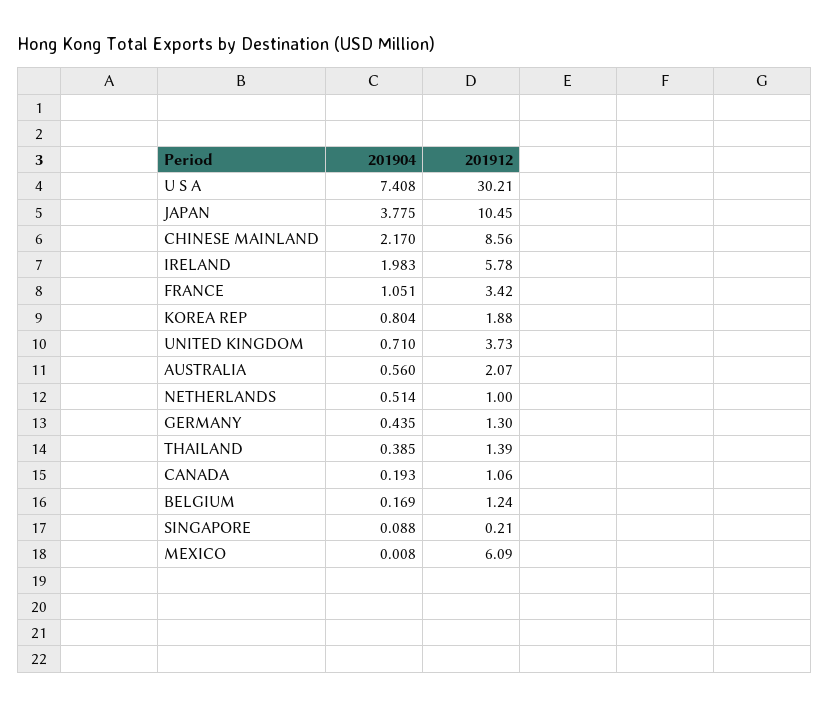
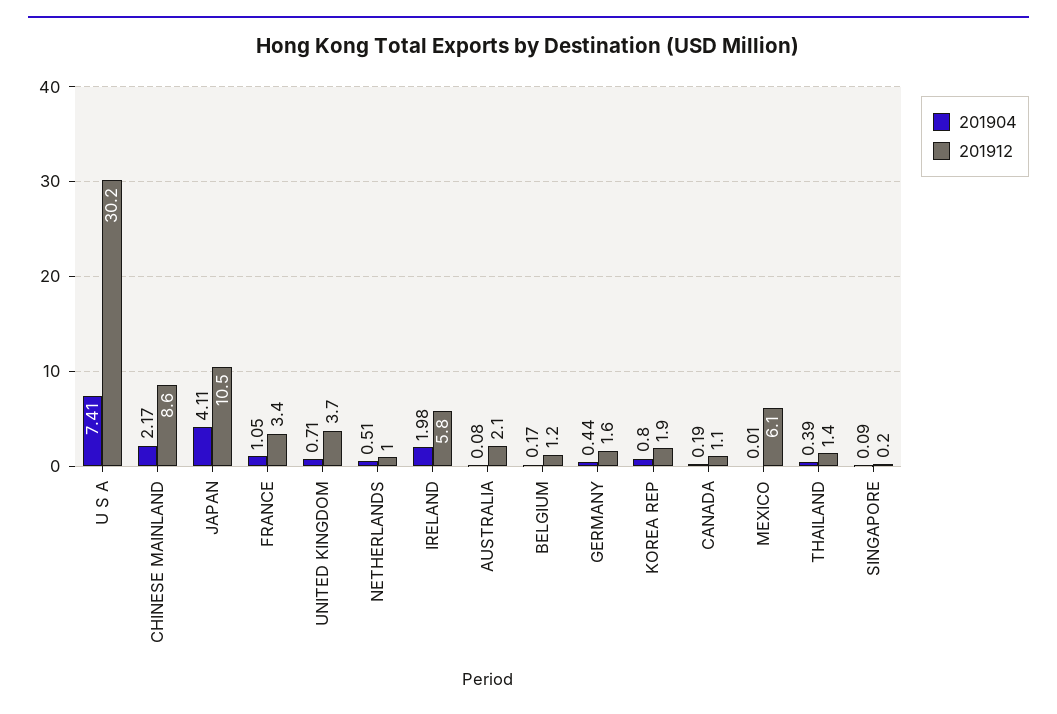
  {
    "201904": {
      "U S A": 7.408,
-     "JAPAN": 3.775,
+     "JAPAN": 4.11,
      "CHINESE MAINLAND": 2.17,
      "IRELAND": 1.983,
      "FRANCE": 1.051,
      "KOREA REP": 0.804,
      "UNITED KINGDOM": 0.71,
-     "AUSTRALIA": 0.56,
+     "AUSTRALIA": 0.08,
      "NETHERLANDS": 0.514,
      "GERMANY": 0.435,
      "THAILAND": 0.385,
      "CANADA": 0.193,
      "BELGIUM": 0.169,
      "SINGAPORE": 0.088,
      "MEXICO": 0.008
    },
    "201912": {
      "U S A": 30.21,
      "JAPAN": 10.45,
      "CHINESE MAINLAND": 8.56,
      "IRELAND": 5.78,
      "FRANCE": 3.42,
      "KOREA REP": 1.88,
      "UNITED KINGDOM": 3.73,
      "AUSTRALIA": 2.07,
      "NETHERLANDS": 1,
-     "GERMANY": 1.3,
+     "GERMANY": 1.6,
      "THAILAND": 1.39,
      "CANADA": 1.06,
      "BELGIUM": 1.24,
      "SINGAPORE": 0.21,
      "MEXICO": 6.09
    }
  }

